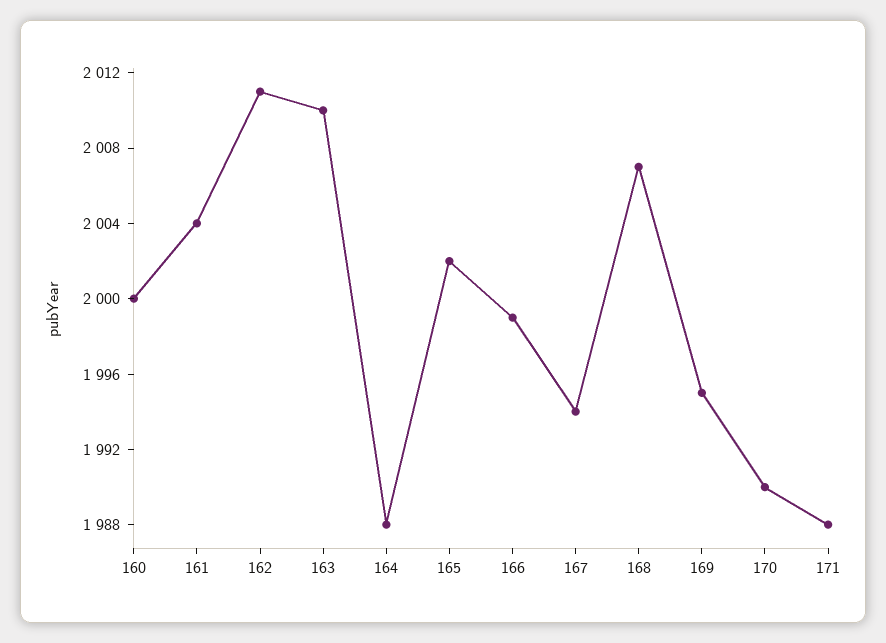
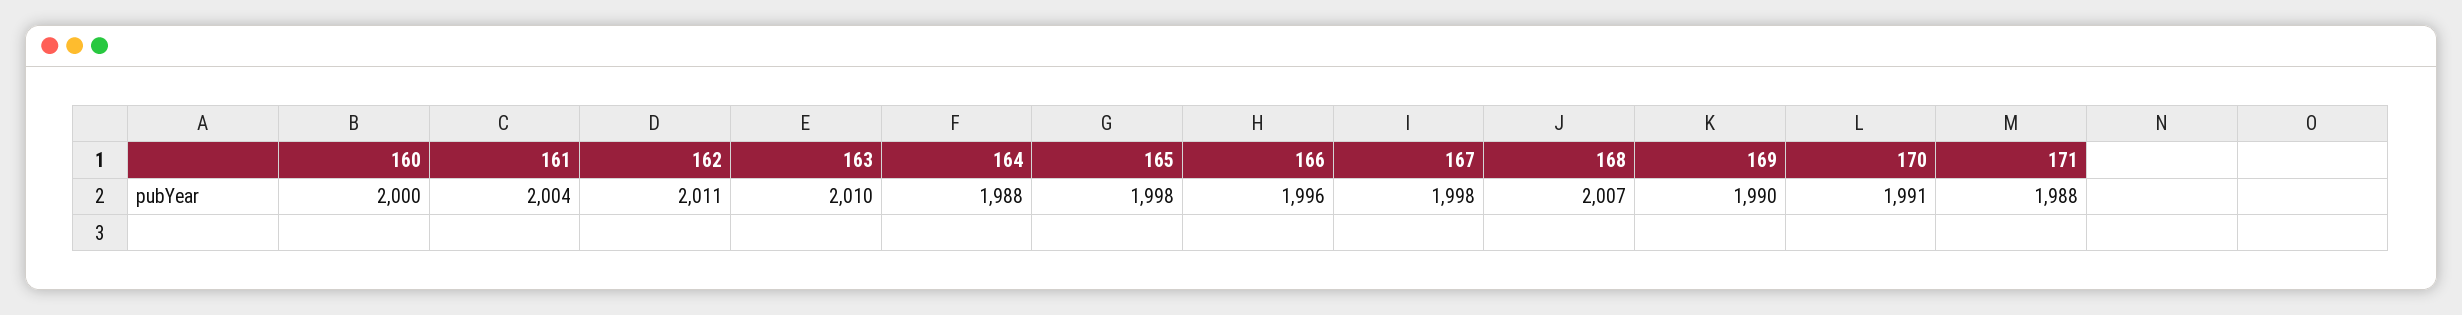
  {
    "160": 2000,
    "161": 2004,
    "162": 2011,
    "163": 2010,
    "164": 1988,
-   "165": 2002,
+   "165": 1998,
-   "166": 1999,
+   "166": 1996,
-   "167": 1994,
+   "167": 1998,
    "168": 2007,
-   "169": 1995,
+   "169": 1990,
-   "170": 1990,
+   "170": 1991,
    "171": 1988
  }

